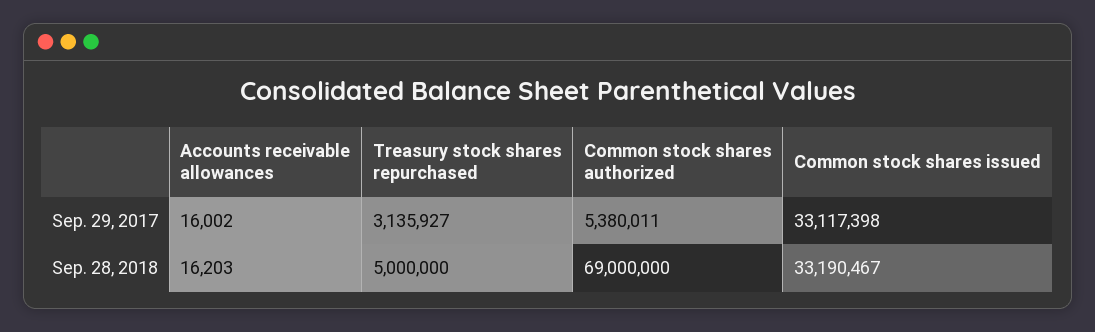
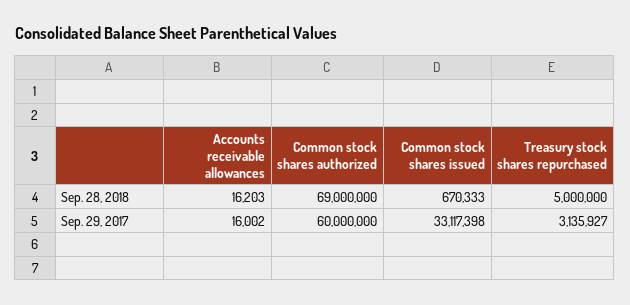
  {
    "Accounts receivable allowances": {
      "Sep. 29, 2017": 16002,
      "Sep. 28, 2018": 16203
    },
    "Treasury stock shares repurchased": {
      "Sep. 29, 2017": 3135927,
      "Sep. 28, 2018": 5000000
    },
    "Common stock shares authorized": {
-     "Sep. 29, 2017": 5380011,
+     "Sep. 29, 2017": 60000000,
      "Sep. 28, 2018": 69000000
    },
    "Common stock shares issued": {
      "Sep. 29, 2017": 33117398,
-     "Sep. 28, 2018": 33190467
+     "Sep. 28, 2018": 670333
    }
  }

